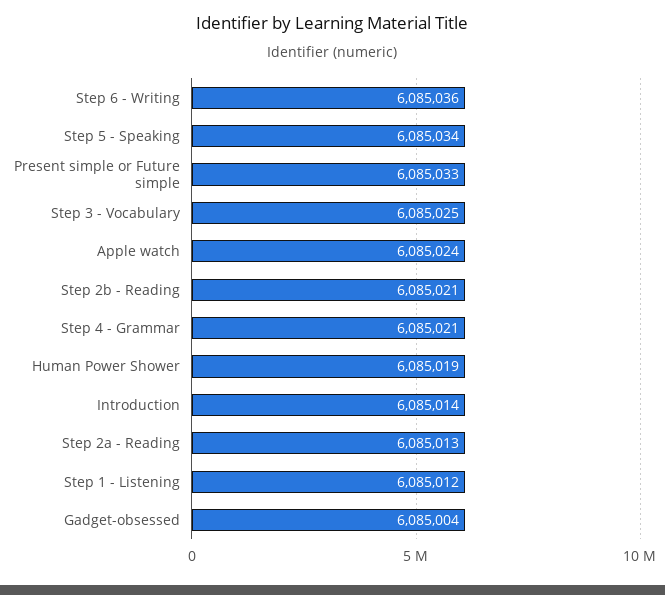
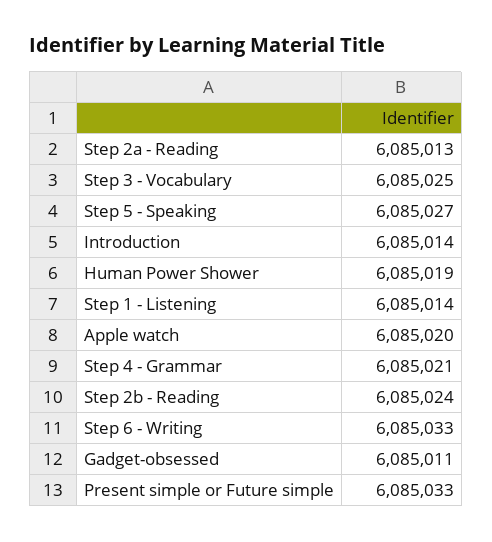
  {
-   "Step 6 - Writing": 6085036,
+   "Step 6 - Writing": 6085033,
-   "Step 5 - Speaking": 6085034,
+   "Step 5 - Speaking": 6085027,
    "Present simple or Future simple": 6085033,
    "Step 3 - Vocabulary": 6085025,
-   "Apple watch": 6085024,
+   "Apple watch": 6085020,
-   "Step 2b - Reading": 6085021,
+   "Step 2b - Reading": 6085024,
    "Step 4 - Grammar": 6085021,
    "Human Power Shower": 6085019,
    "Introduction": 6085014,
    "Step 2a - Reading": 6085013,
-   "Step 1 - Listening": 6085012,
+   "Step 1 - Listening": 6085014,
-   "Gadget-obsessed": 6085004
+   "Gadget-obsessed": 6085011
  }

